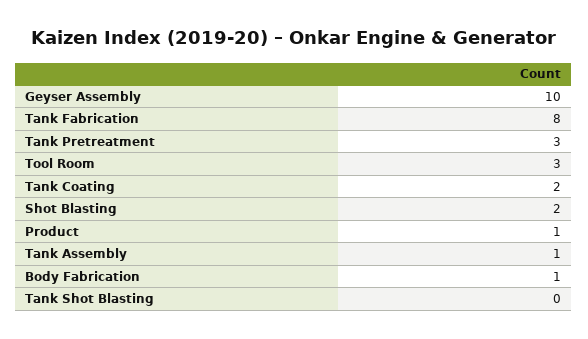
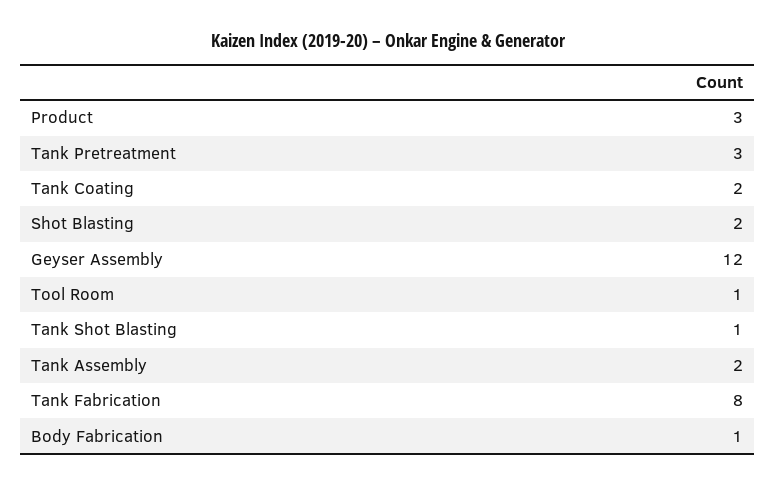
  {
-   "Geyser Assembly": 10,
+   "Geyser Assembly": 12,
    "Tank Fabrication": 8,
    "Tank Pretreatment": 3,
-   "Tool Room": 3,
+   "Tool Room": 1,
    "Tank Coating": 2,
    "Shot Blasting": 2,
-   "Product": 1,
+   "Product": 3,
-   "Tank Assembly": 1,
+   "Tank Assembly": 2,
    "Body Fabrication": 1,
-   "Tank Shot Blasting": 0
+   "Tank Shot Blasting": 1
  }

